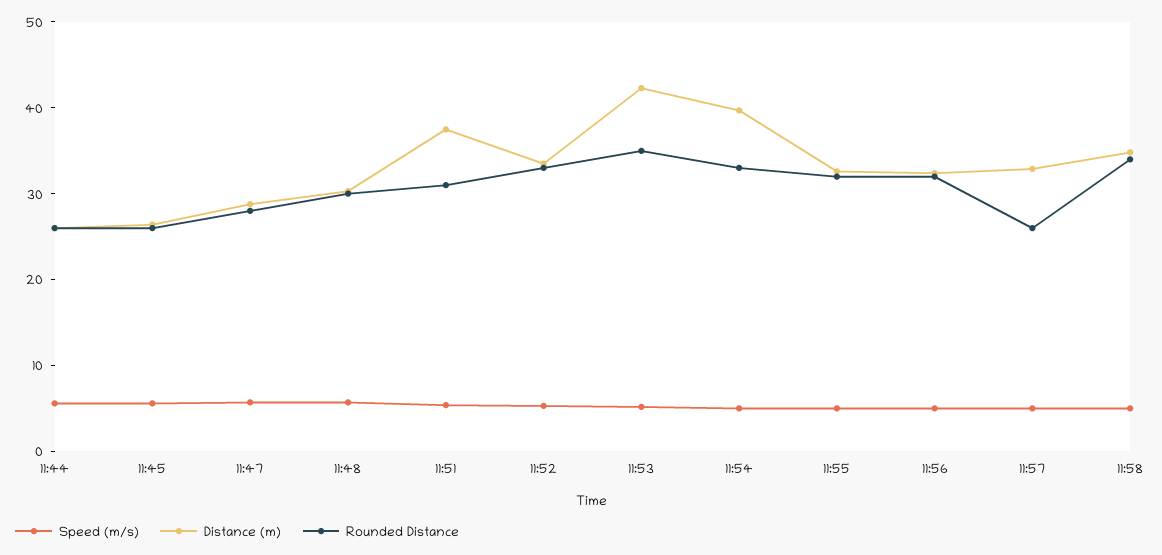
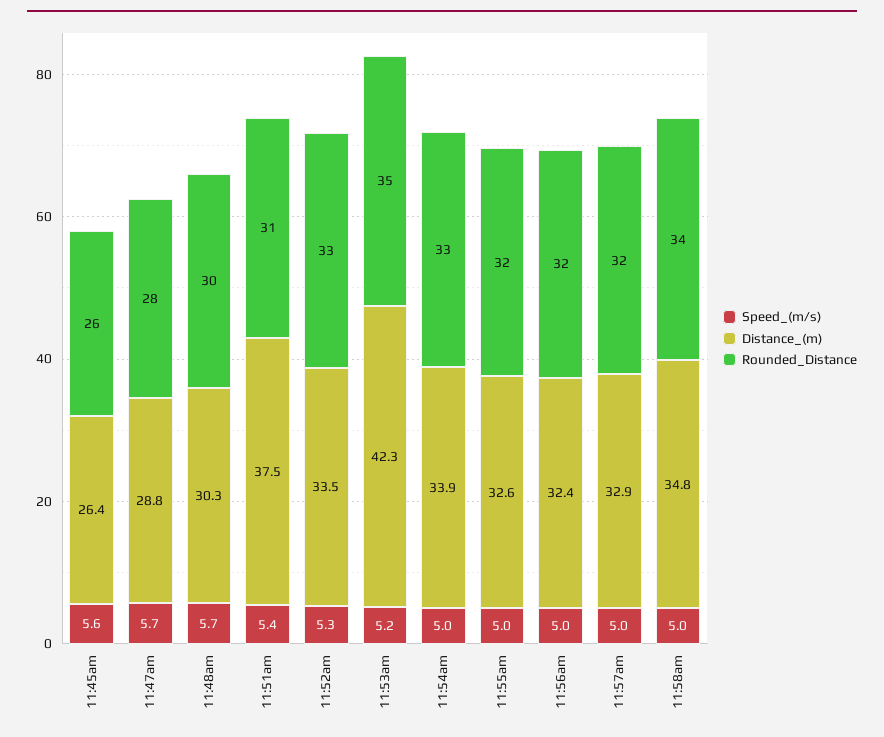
  {
    "Speed (m/s)": {
-     "11:44": 6,
      "11:45": 5.6,
      "11:47": 5.7,
      "11:48": 5.7,
      "11:51": 5.4,
      "11:52": 5.3,
      "11:53": 5.2,
      "11:54": 5,
      "11:55": 5,
      "11:56": 5,
      "11:57": 5,
      "11:58": 5
    },
    "Distance (m)": {
-     "11:44": 26,
      "11:45": 26.4,
      "11:47": 28.8,
      "11:48": 30.3,
      "11:51": 37.5,
      "11:52": 33.5,
      "11:53": 42.3,
-     "11:54": 40,
+     "11:54": 33.9,
      "11:55": 32.6,
      "11:56": 32.4,
      "11:57": 32.9,
      "11:58": 34.8
    },
    "Rounded Distance": {
-     "11:44": 26,
      "11:45": 26,
      "11:47": 28,
      "11:48": 30,
      "11:51": 31,
      "11:52": 33,
      "11:53": 35,
      "11:54": 33,
      "11:55": 32,
      "11:56": 32,
-     "11:57": 26,
+     "11:57": 32,
      "11:58": 34
    }
  }

